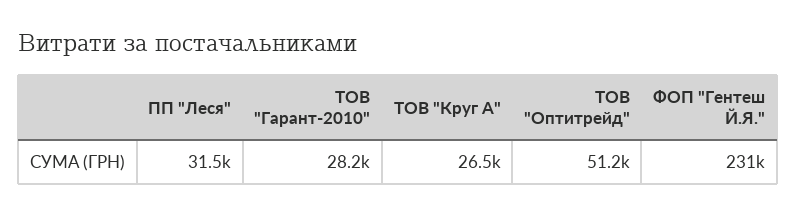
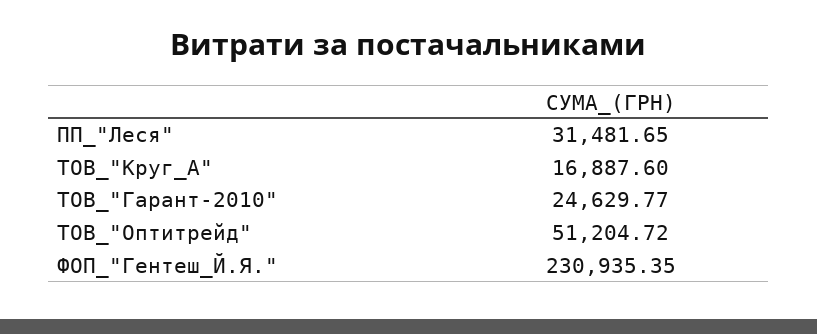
  {
    "ПП \"Леся\"": 31481.65,
-   "ТОВ \"Гарант-2010\"": 28200,
+   "ТОВ \"Гарант-2010\"": 24629.77,
-   "ТОВ \"Круг А\"": 26500,
+   "ТОВ \"Круг А\"": 16887.6,
    "ТОВ \"Оптитрейд\"": 51204.72,
    "ФОП \"Гентеш Й.Я.\"": 230935.35
  }

